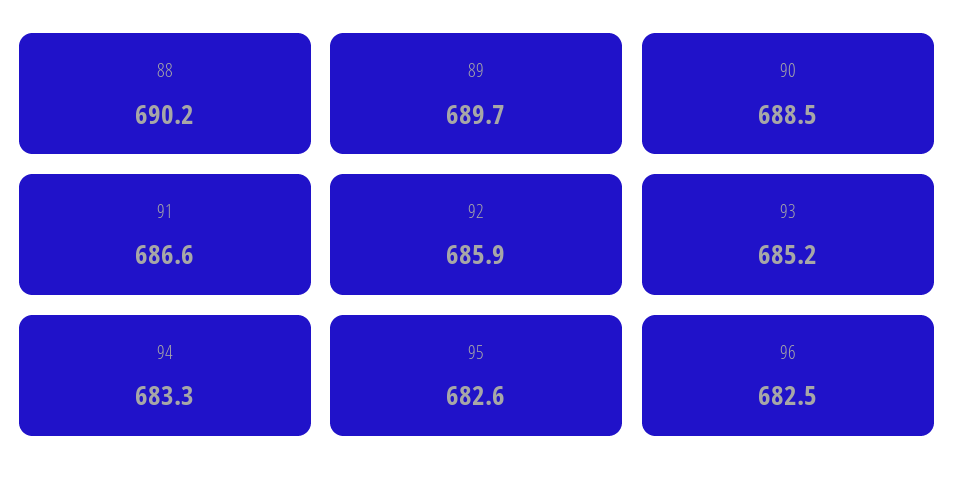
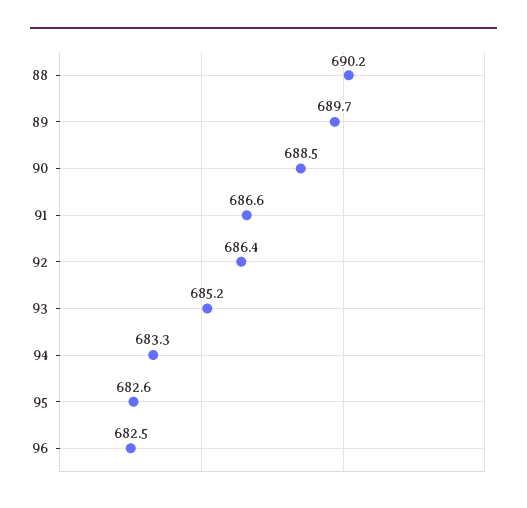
  {
    "88": 690.2,
    "89": 689.7,
    "90": 688.5,
    "91": 686.6,
-   "92": 685.9,
+   "92": 686.4,
    "93": 685.2,
    "94": 683.3,
    "95": 682.6,
    "96": 682.5
  }

